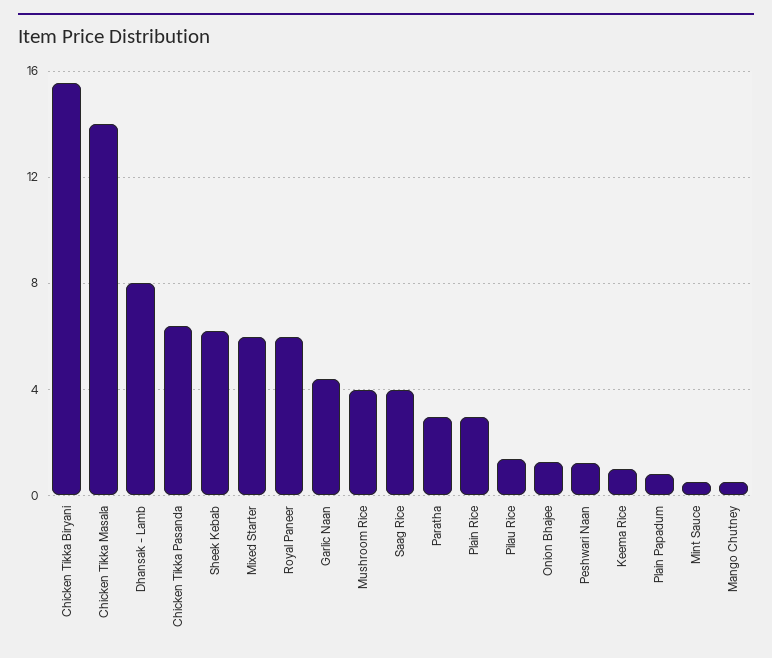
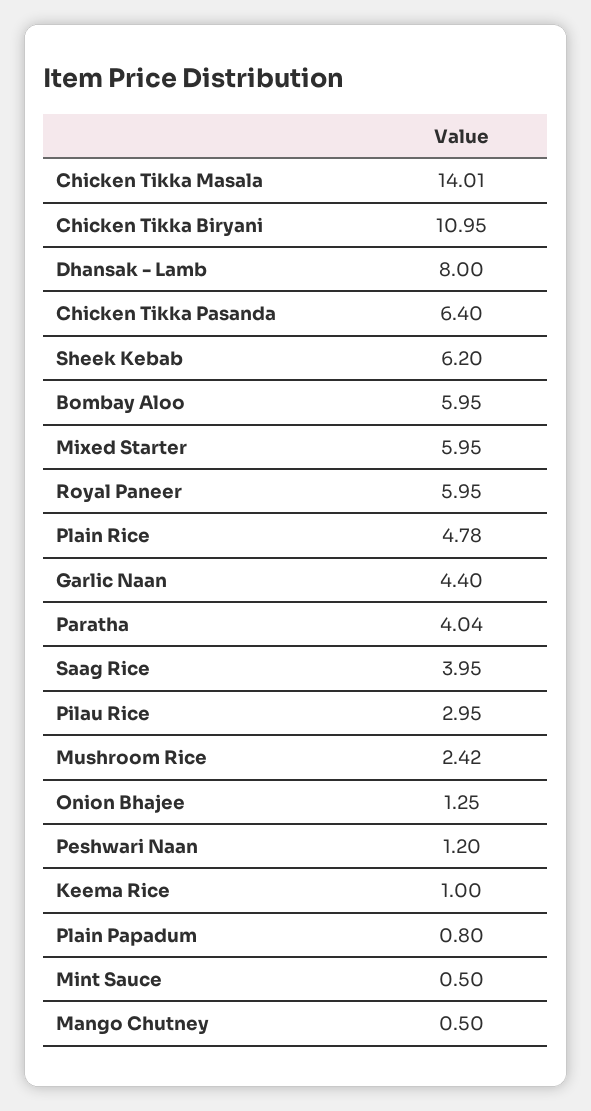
  {
-   "Chicken Tikka Biryani": 15.5,
+   "Chicken Tikka Biryani": 10.95,
    "Chicken Tikka Masala": 14.01,
    "Dhansak - Lamb": 8,
    "Chicken Tikka Pasanda": 6.4,
    "Sheek Kebab": 6.2,
    "Mixed Starter": 5.95,
    "Royal Paneer": 5.95,
    "Garlic Naan": 4.4,
-   "Mushroom Rice": 4,
+   "Mushroom Rice": 2.42,
    "Saag Rice": 3.95,
-   "Paratha": 3,
+   "Paratha": 4.04,
-   "Plain Rice": 3,
+   "Plain Rice": 4.78,
-   "Pilau Rice": 1.5,
+   "Pilau Rice": 2.95,
    "Onion Bhajee": 1.25,
    "Peshwari Naan": 1.2,
    "Keema Rice": 1,
    "Plain Papadum": 0.8,
    "Mint Sauce": 0.5,
-   "Mango Chutney": 0.5
+   "Mango Chutney": 0.5,
+   "Bombay Aloo": 5.95
  }

